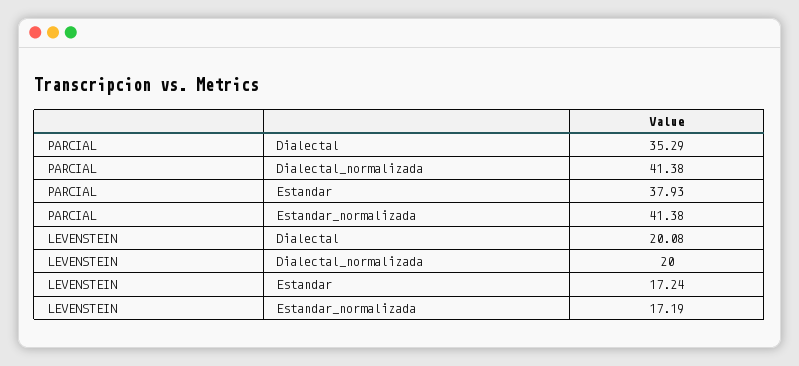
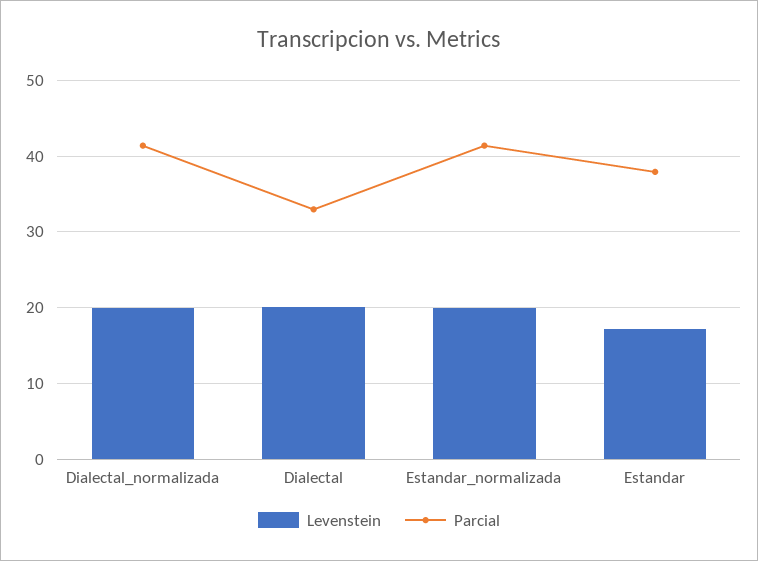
  {
    "PARCIAL": {
-     "Dialectal": 35.29,
+     "Dialectal": 33,
      "Dialectal_normalizada": 41.38,
      "Estandar": 37.93,
      "Estandar_normalizada": 41.38
    },
    "LEVENSTEIN": {
      "Dialectal": 20.08,
      "Dialectal_normalizada": 20,
      "Estandar": 17.24,
-     "Estandar_normalizada": 17.19
+     "Estandar_normalizada": 20
    }
  }

